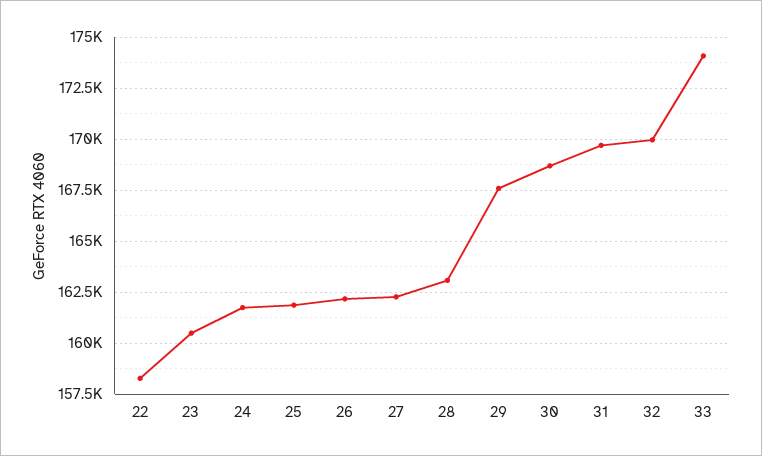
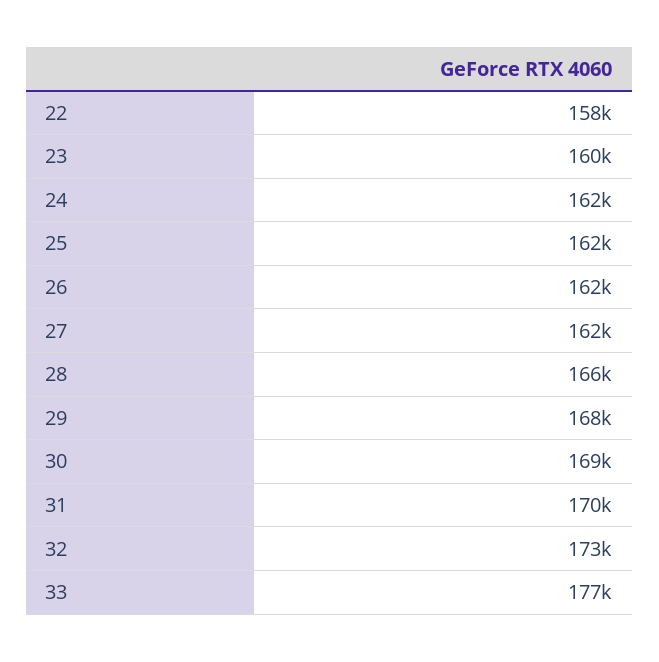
  {
    "22": 158000,
    "23": 160000,
    "24": 162000,
    "25": 162000,
    "26": 162000,
    "27": 162000,
-   "28": 163000,
+   "28": 166000,
    "29": 168000,
    "30": 169000,
    "31": 170000,
-   "32": 170000,
+   "32": 173000,
-   "33": 174000
+   "33": 177000
  }

